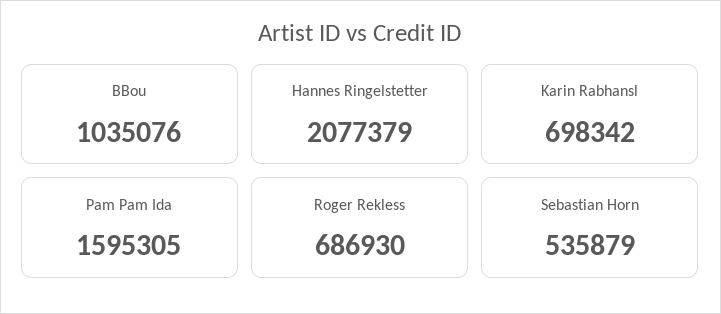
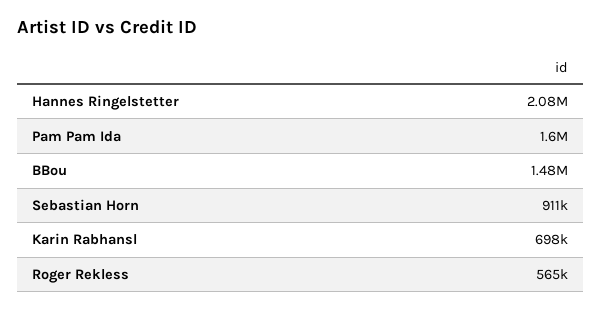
  {
-   "BBou": 1035076,
+   "BBou": 1480000,
    "Hannes Ringelstetter": 2077379,
    "Karin Rabhansl": 698342,
    "Pam Pam Ida": 1595305,
-   "Roger Rekless": 686930,
+   "Roger Rekless": 565000,
-   "Sebastian Horn": 535879
+   "Sebastian Horn": 911000
  }

